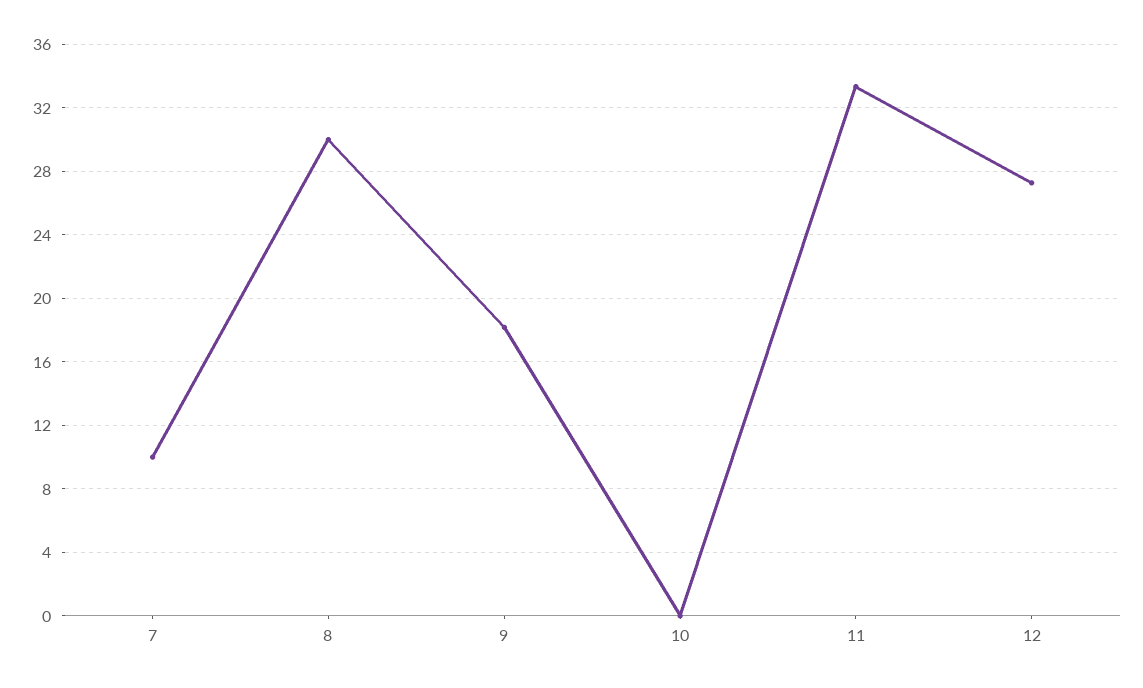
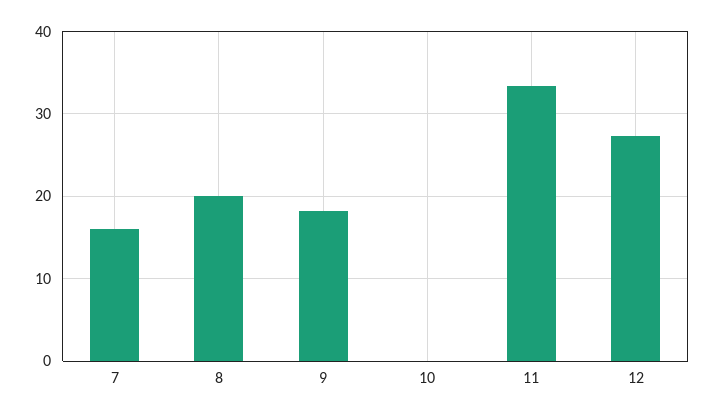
  {
-   "7": 10,
+   "7": 16,
-   "8": 30,
+   "8": 20,
    "9": 18,
    "10": 0,
    "11": 33.5,
    "12": 27.5
  }

